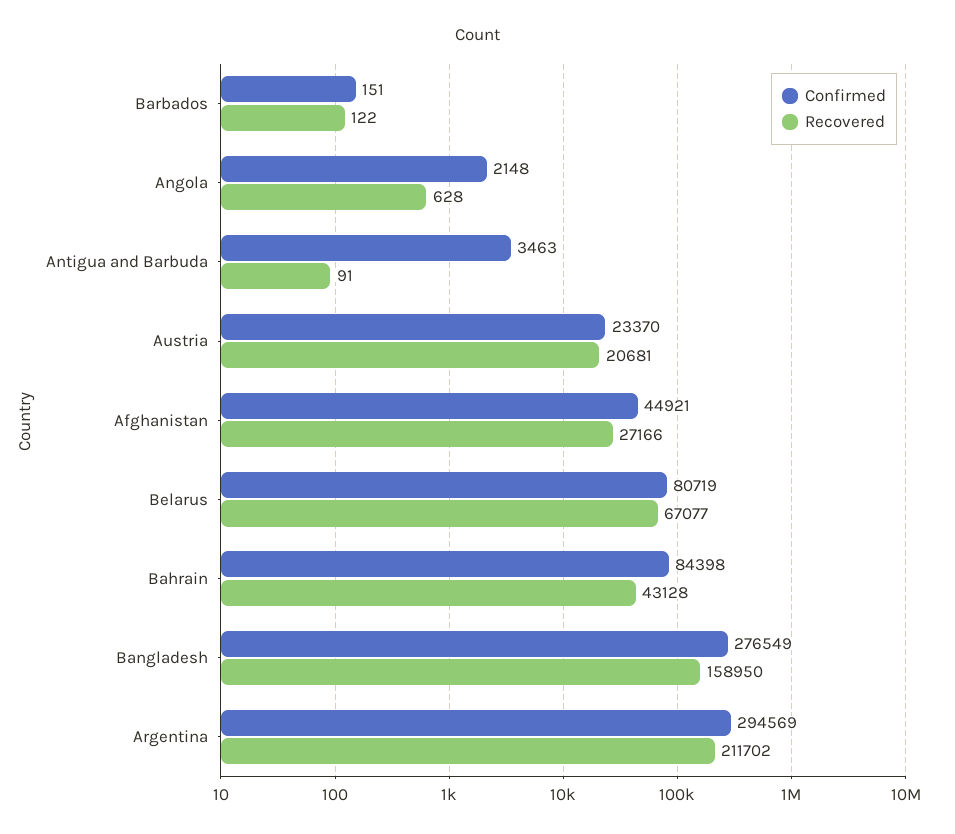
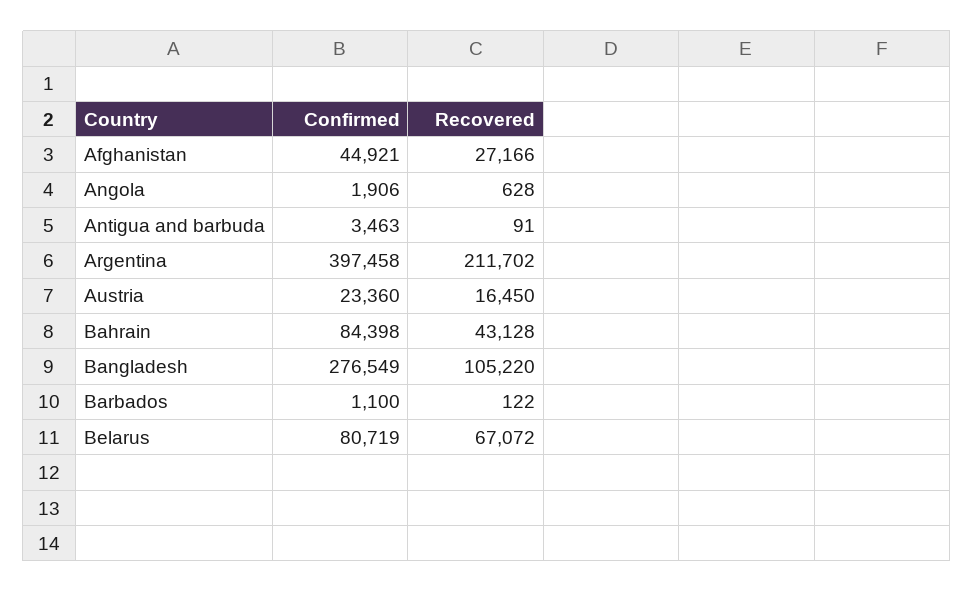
  {
    "Confirmed": {
-     "Barbados": 151,
+     "Barbados": 1100,
-     "Angola": 2148,
+     "Angola": 1906,
      "Antigua and Barbuda": 3463,
-     "Austria": 23370,
+     "Austria": 23360,
      "Afghanistan": 44921,
      "Belarus": 80719,
      "Bahrain": 84398,
      "Bangladesh": 276549,
-     "Argentina": 294569
+     "Argentina": 397458
    },
    "Recovered": {
      "Barbados": 122,
      "Angola": 628,
      "Antigua and Barbuda": 91,
-     "Austria": 20681,
+     "Austria": 16450,
      "Afghanistan": 27166,
-     "Belarus": 67077,
+     "Belarus": 67072,
      "Bahrain": 43128,
-     "Bangladesh": 158950,
+     "Bangladesh": 105220,
      "Argentina": 211702
    }
  }

